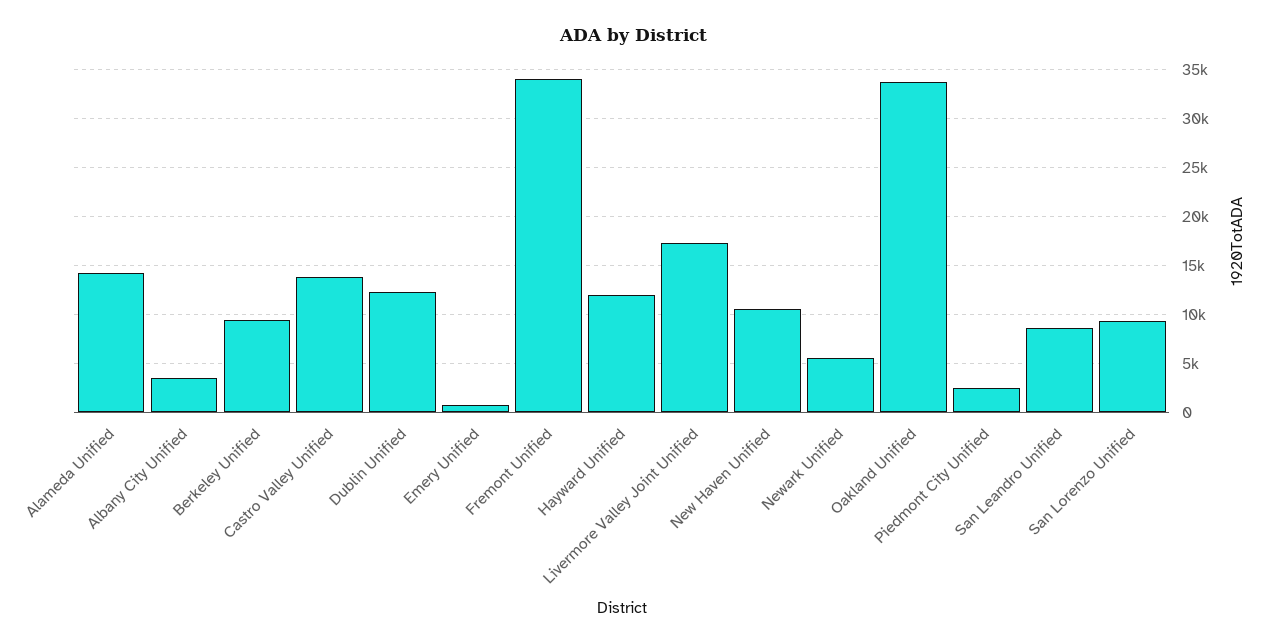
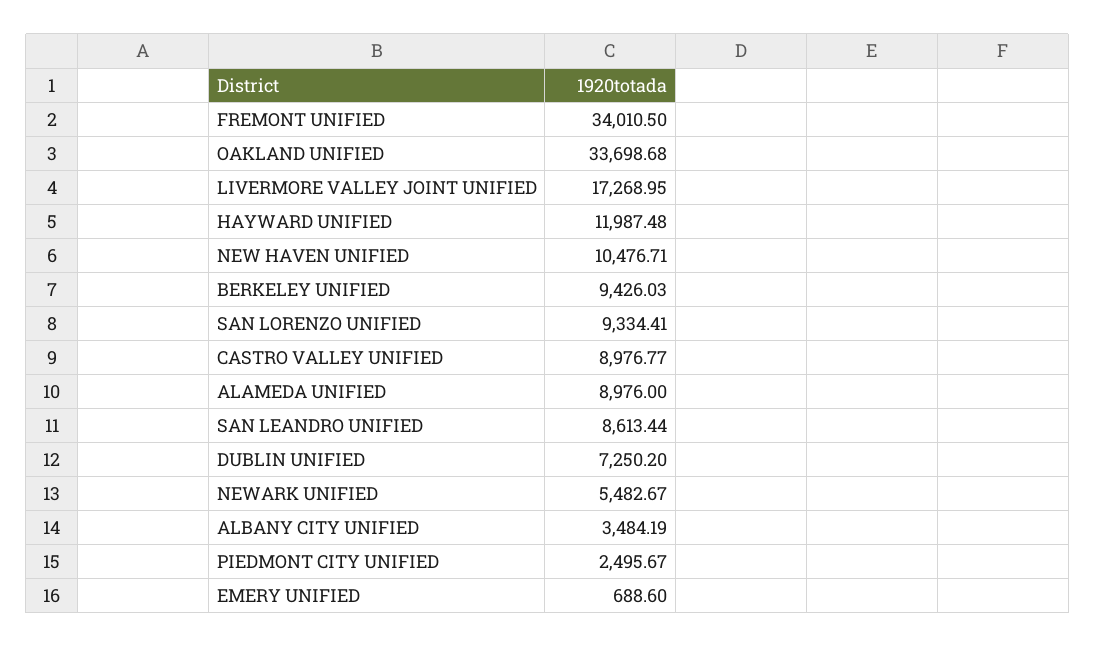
  {
-   "Alameda Unified": 14000,
+   "Alameda Unified": 8976,
    "Albany City Unified": 3484.19,
    "Berkeley Unified": 9426.03,
-   "Castro Valley Unified": 14000,
+   "Castro Valley Unified": 8976.77,
-   "Dublin Unified": 12000,
+   "Dublin Unified": 7250.2,
    "Emery Unified": 688.6,
    "Fremont Unified": 34010.5,
    "Hayward Unified": 11987.48,
    "Livermore Valley Joint Unified": 17268.95,
    "New Haven Unified": 10476.71,
    "Newark Unified": 5482.67,
    "Oakland Unified": 33698.68,
    "Piedmont City Unified": 2495.67,
    "San Leandro Unified": 8613.44,
    "San Lorenzo Unified": 9334.41
  }

